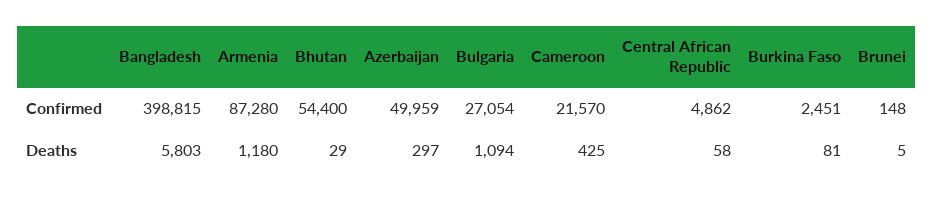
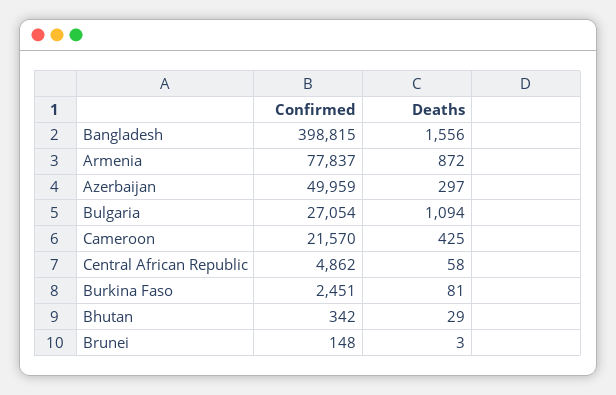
  {
    "Bangladesh": {
      "Confirmed": 398815,
-     "Deaths": 5803
+     "Deaths": 1556
    },
    "Armenia": {
-     "Confirmed": 87280,
+     "Confirmed": 77837,
-     "Deaths": 1180
+     "Deaths": 872
    },
    "Bhutan": {
-     "Confirmed": 54400,
+     "Confirmed": 342,
      "Deaths": 29
    },
    "Azerbaijan": {
      "Confirmed": 49959,
      "Deaths": 297
    },
    "Bulgaria": {
      "Confirmed": 27054,
      "Deaths": 1094
    },
    "Cameroon": {
      "Confirmed": 21570,
      "Deaths": 425
    },
    "Central African Republic": {
      "Confirmed": 4862,
      "Deaths": 58
    },
    "Burkina Faso": {
      "Confirmed": 2451,
      "Deaths": 81
    },
    "Brunei": {
      "Confirmed": 148,
-     "Deaths": 5
+     "Deaths": 3
    }
  }

